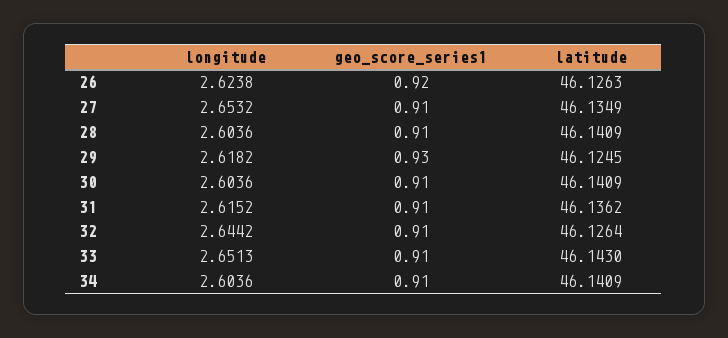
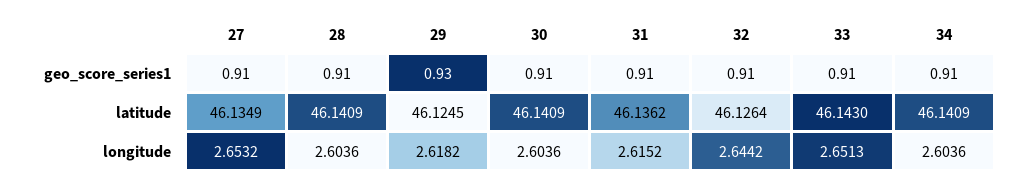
  {
    "longitude": {
-     "26": 2.6238,
      "27": 2.6532,
      "28": 2.6036,
      "29": 2.6182,
      "30": 2.6036,
      "31": 2.6152,
      "32": 2.6442,
      "33": 2.6513,
      "34": 2.6036
    },
    "geo_score_series1": {
-     "26": 0.92,
      "27": 0.91,
      "28": 0.91,
      "29": 0.93,
      "30": 0.91,
      "31": 0.91,
      "32": 0.91,
      "33": 0.91,
      "34": 0.91
    },
    "latitude": {
-     "26": 46.1263,
      "27": 46.1349,
      "28": 46.1409,
      "29": 46.1245,
      "30": 46.1409,
      "31": 46.1362,
      "32": 46.1264,
      "33": 46.143,
      "34": 46.1409
    }
  }

